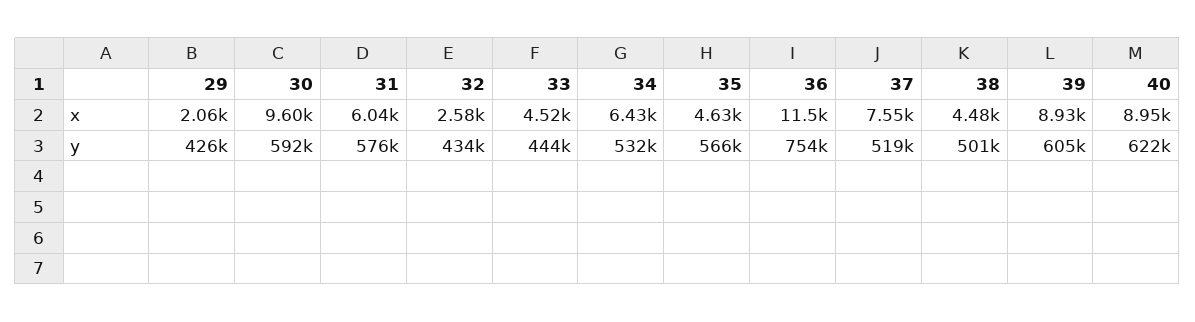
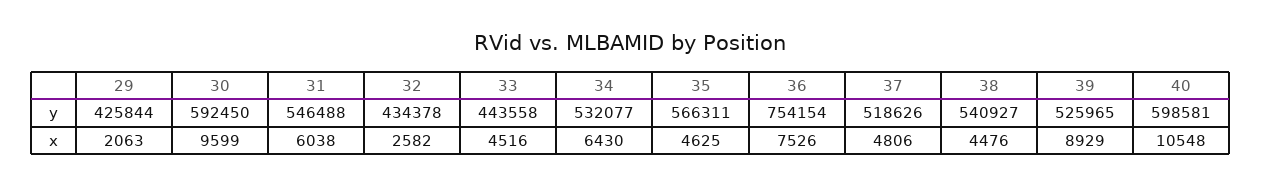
  {
    "29": {
      "x": 2063,
      "y": 425844
    },
    "30": {
      "x": 9599,
      "y": 592450
    },
    "31": {
      "x": 6038,
-     "y": 576000
+     "y": 546488
    },
    "32": {
      "x": 2582,
      "y": 434378
    },
    "33": {
      "x": 4516,
      "y": 443558
    },
    "34": {
      "x": 6430,
      "y": 532077
    },
    "35": {
      "x": 4625,
      "y": 566311
    },
    "36": {
-     "x": 11500,
+     "x": 7526,
      "y": 754154
    },
    "37": {
-     "x": 7550,
+     "x": 4806,
      "y": 518626
    },
    "38": {
      "x": 4476,
-     "y": 501000
+     "y": 540927
    },
    "39": {
      "x": 8929,
-     "y": 605000
+     "y": 525965
    },
    "40": {
-     "x": 8950,
+     "x": 10548,
-     "y": 622000
+     "y": 598581
    }
  }

